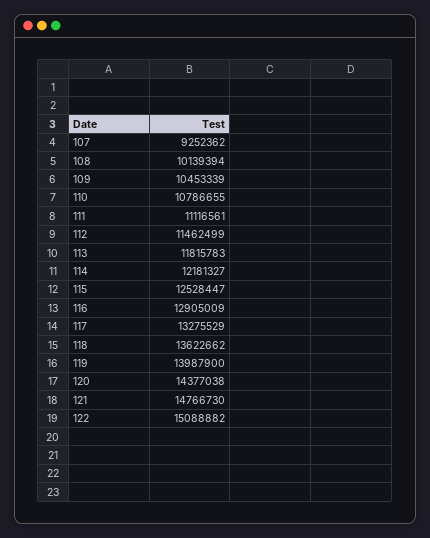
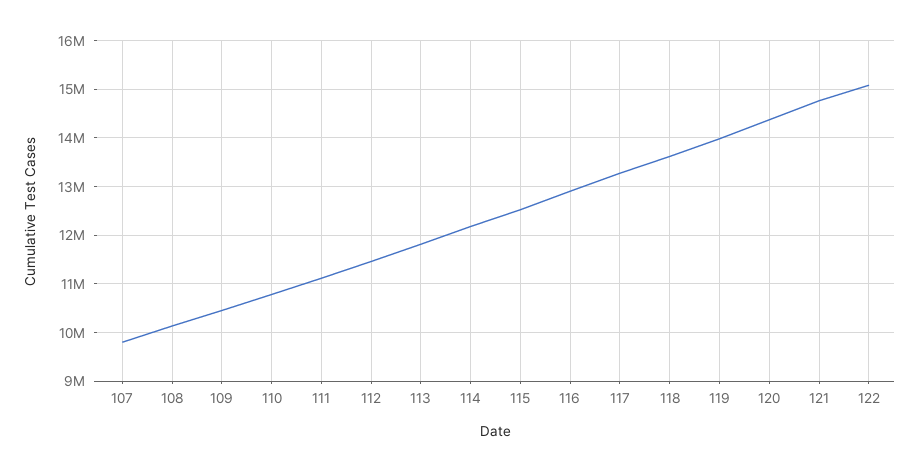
  {
-   "107": 9252362,
+   "107": 9800000,
    "108": 10139394,
    "109": 10453339,
    "110": 10786655,
    "111": 11116561,
    "112": 11462499,
    "113": 11815783,
    "114": 12181327,
    "115": 12528447,
    "116": 12905009,
    "117": 13275529,
    "118": 13622662,
    "119": 13987900,
    "120": 14377038,
    "121": 14766730,
    "122": 15088882
  }

